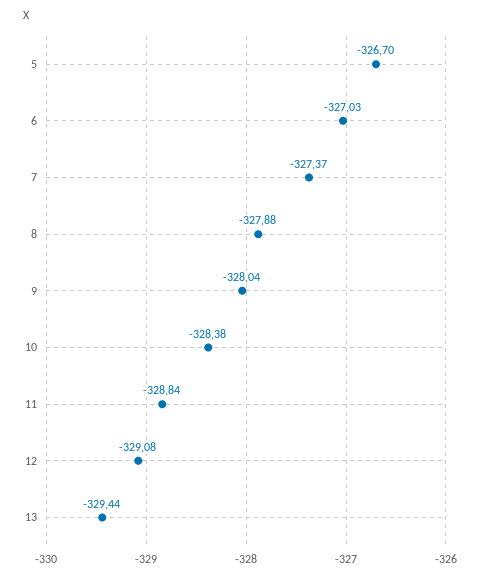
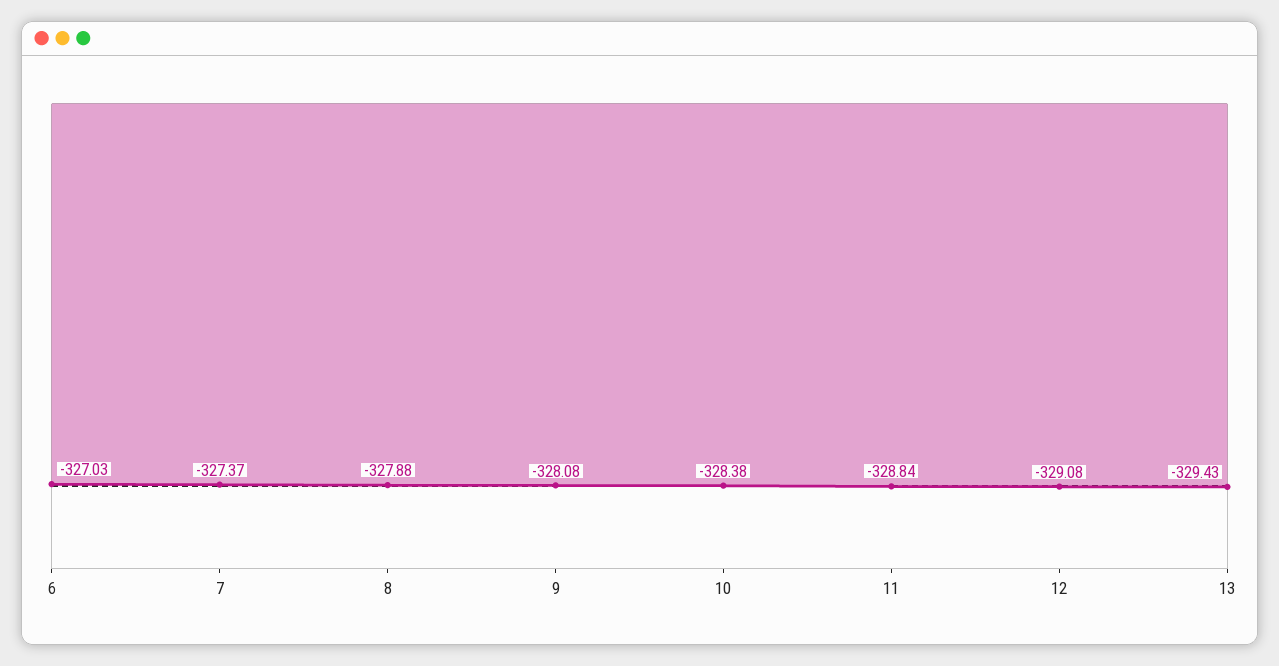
  {
-   "5": -326.7,
    "6": -327.03,
    "7": -327.37,
    "8": -327.88,
-   "9": -328.04,
+   "9": -328.08,
    "10": -328.38,
    "11": -328.84,
    "12": -329.08,
-   "13": -329.44
+   "13": -329.43
  }

